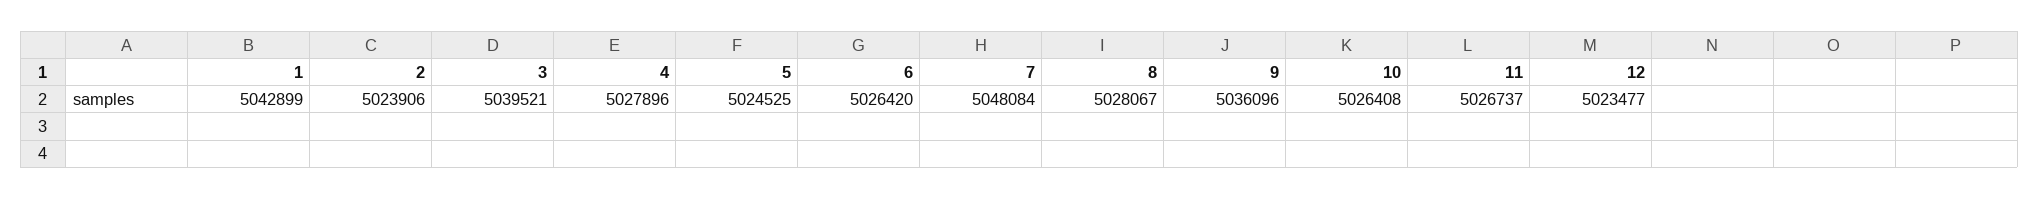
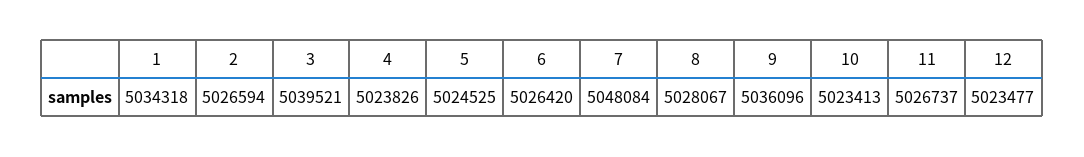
  {
-   "1": 5042899,
+   "1": 5034318,
-   "2": 5023906,
+   "2": 5026594,
    "3": 5039521,
-   "4": 5027896,
+   "4": 5023826,
    "5": 5024525,
    "6": 5026420,
    "7": 5048084,
    "8": 5028067,
    "9": 5036096,
-   "10": 5026408,
+   "10": 5023413,
    "11": 5026737,
    "12": 5023477
  }

